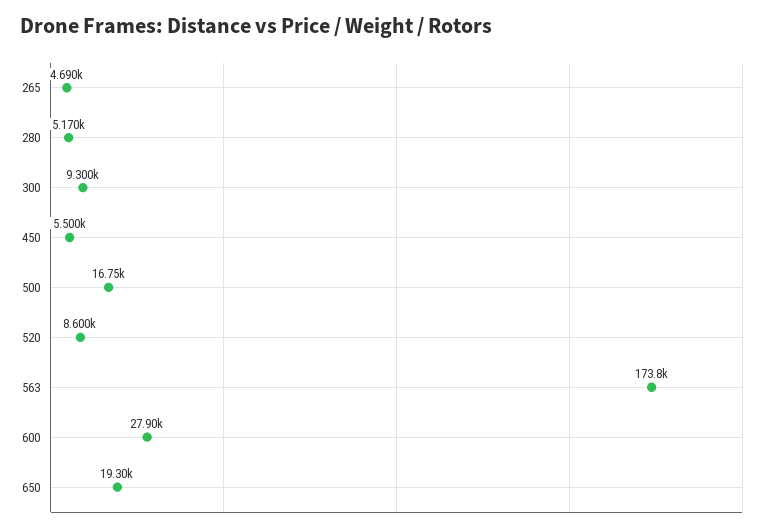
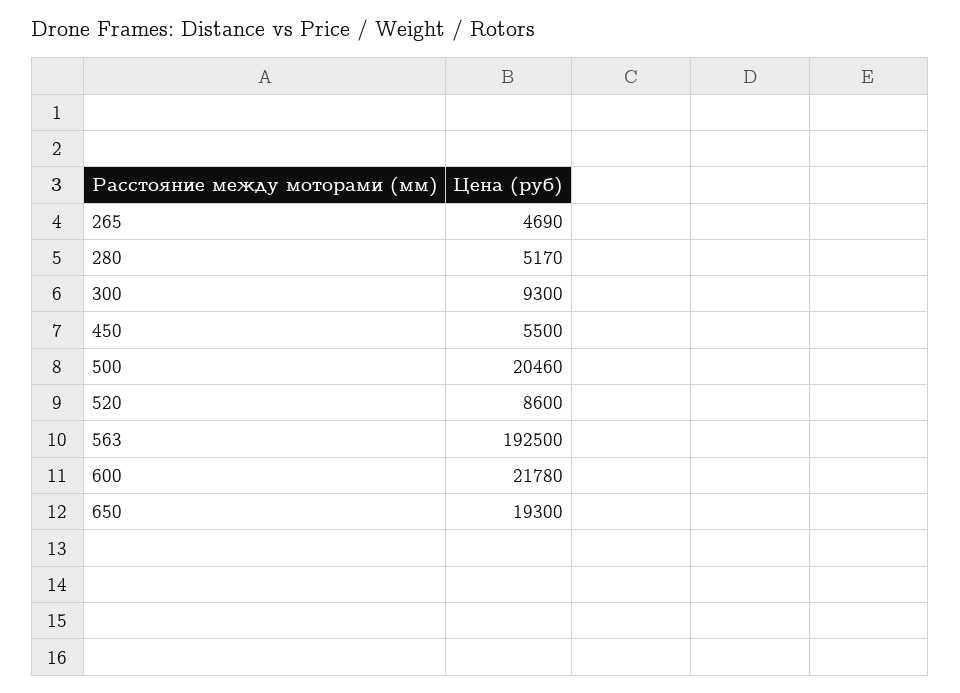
  {
    "265": 4690,
    "280": 5170,
    "300": 9300,
    "450": 5500,
-   "500": 16750,
+   "500": 20460,
    "520": 8600,
-   "563": 173800,
+   "563": 192500,
-   "600": 27900,
+   "600": 21780,
    "650": 19300
  }

